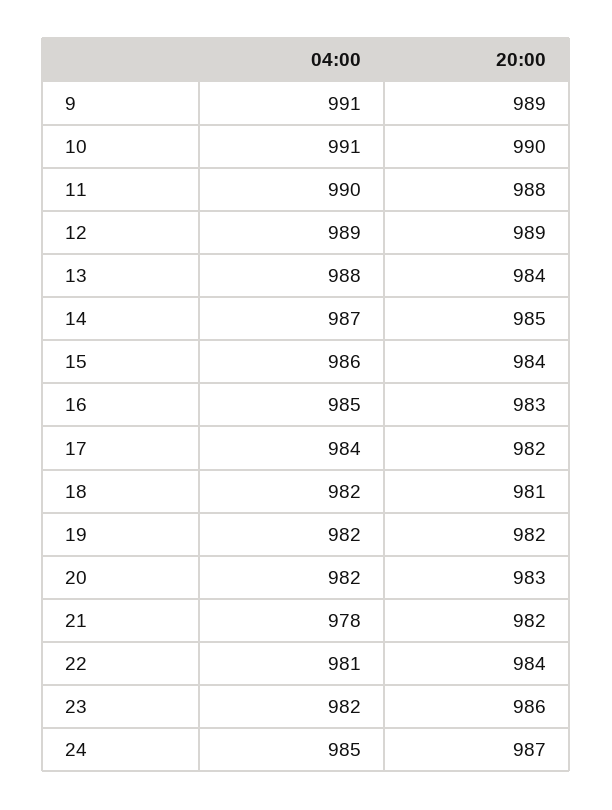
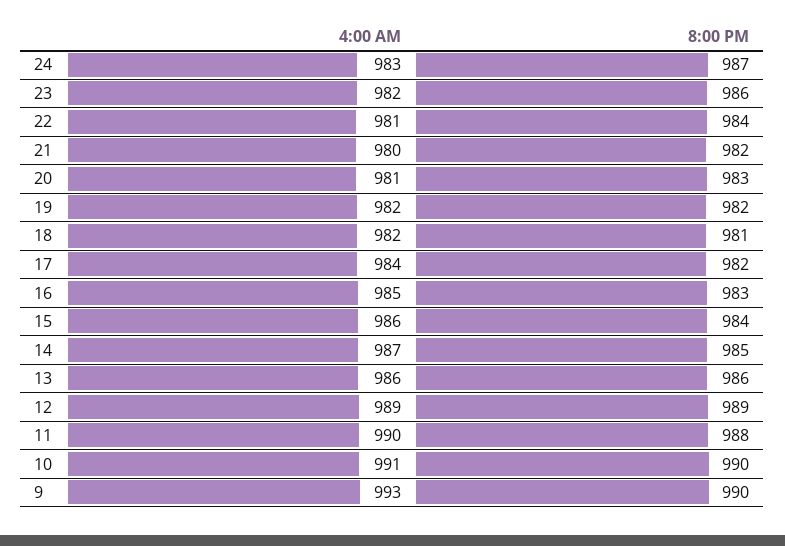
  {
    "04:00": {
-     "9": 991,
+     "9": 993,
      "10": 991,
      "11": 990,
      "12": 989,
-     "13": 988,
+     "13": 986,
      "14": 987,
      "15": 986,
      "16": 985,
      "17": 984,
      "18": 982,
      "19": 982,
-     "20": 982,
+     "20": 981,
-     "21": 978,
+     "21": 980,
      "22": 981,
      "23": 982,
-     "24": 985
+     "24": 983
    },
    "20:00": {
-     "9": 989,
+     "9": 990,
      "10": 990,
      "11": 988,
      "12": 989,
-     "13": 984,
+     "13": 986,
      "14": 985,
      "15": 984,
      "16": 983,
      "17": 982,
      "18": 981,
      "19": 982,
      "20": 983,
      "21": 982,
      "22": 984,
      "23": 986,
      "24": 987
    }
  }

